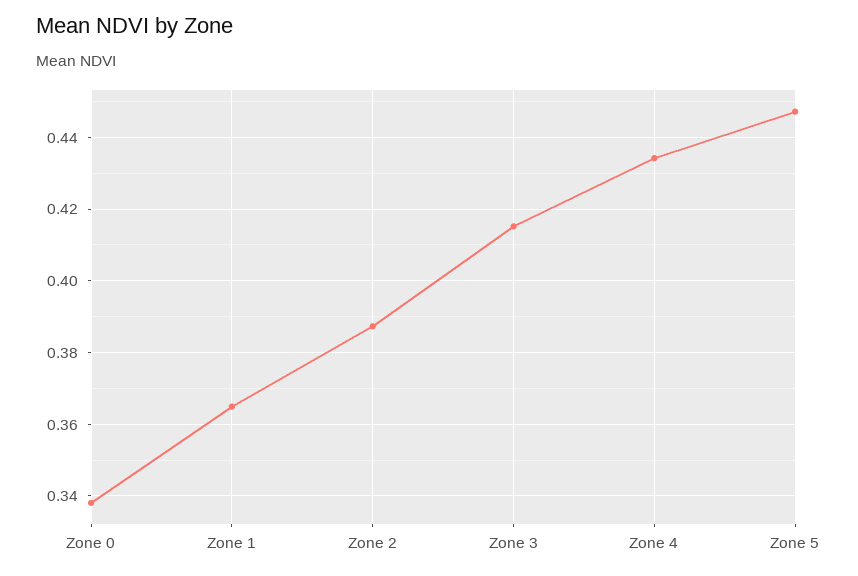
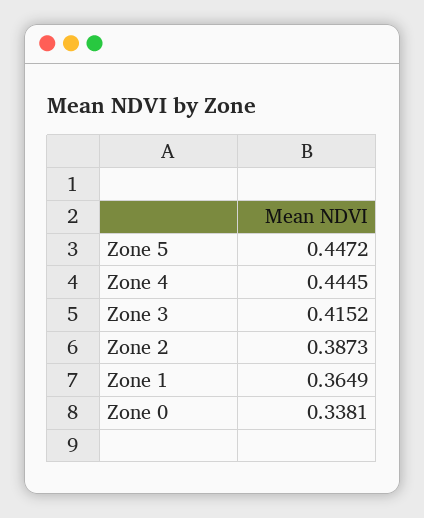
  {
    "Zone 0": 0.3381,
    "Zone 1": 0.3649,
    "Zone 2": 0.3873,
    "Zone 3": 0.4152,
-   "Zone 4": 0.434,
+   "Zone 4": 0.4445,
    "Zone 5": 0.4472
  }

